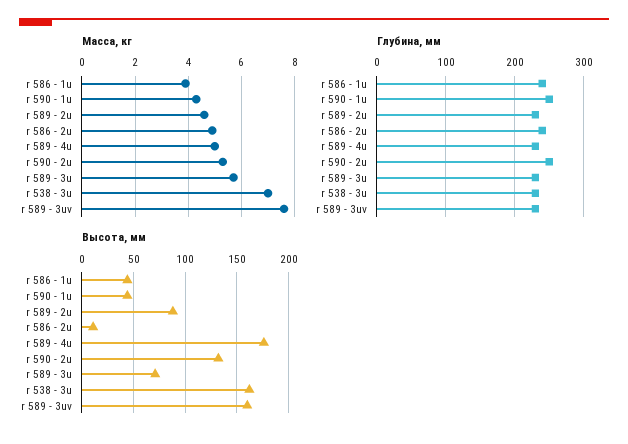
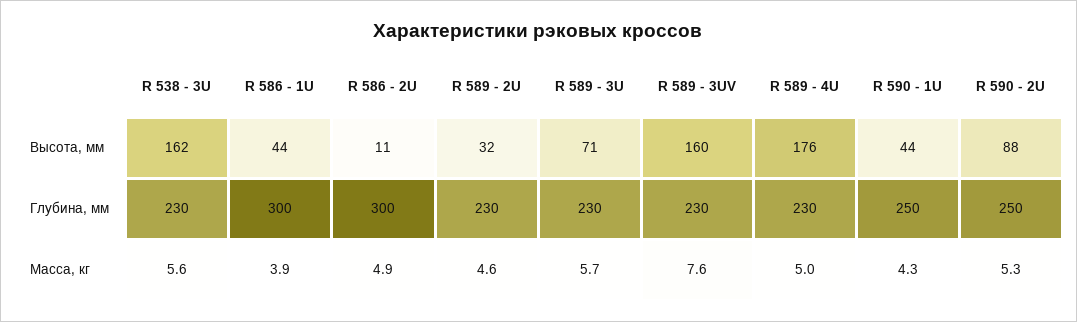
  {
    "Масса, кг": {
      "r 586 - 1u": 3.9,
      "r 590 - 1u": 4.3,
      "r 589 - 2u": 4.6,
      "r 586 - 2u": 4.9,
      "r 589 - 4u": 5,
      "r 590 - 2u": 5.3,
      "r 589 - 3u": 5.7,
-     "r 538 - 3u": 7,
+     "r 538 - 3u": 5.6,
      "r 589 - 3uv": 7.6
    },
    "Глубина, мм": {
-     "r 586 - 1u": 240,
+     "r 586 - 1u": 300,
      "r 590 - 1u": 250,
      "r 589 - 2u": 230,
-     "r 586 - 2u": 240,
+     "r 586 - 2u": 300,
      "r 589 - 4u": 230,
      "r 590 - 2u": 250,
      "r 589 - 3u": 230,
      "r 538 - 3u": 230,
      "r 589 - 3uv": 230
    },
    "Высота, мм": {
      "r 586 - 1u": 44,
      "r 590 - 1u": 44,
-     "r 589 - 2u": 90,
+     "r 589 - 2u": 32,
      "r 586 - 2u": 11,
      "r 589 - 4u": 176,
-     "r 590 - 2u": 130,
+     "r 590 - 2u": 88,
      "r 589 - 3u": 71,
      "r 538 - 3u": 162,
      "r 589 - 3uv": 160
    }
  }

